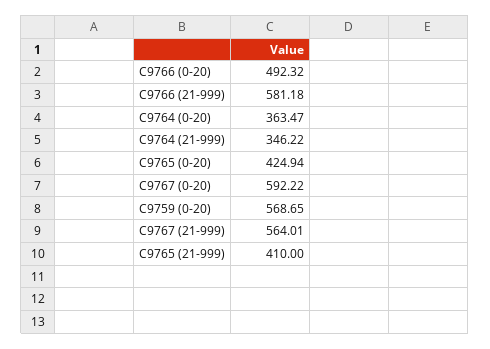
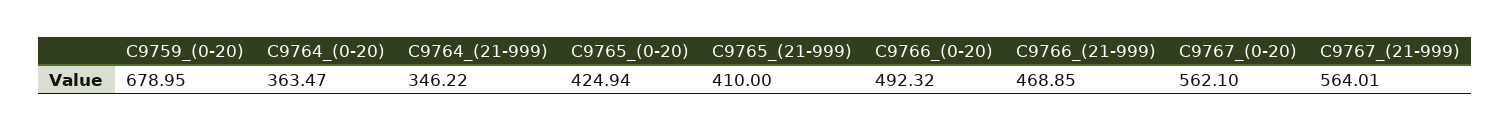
  {
    "C9766 (0-20)": 492.32,
-   "C9766 (21-999)": 581.18,
+   "C9766 (21-999)": 468.85,
    "C9764 (0-20)": 363.47,
    "C9764 (21-999)": 346.22,
    "C9765 (0-20)": 424.94,
-   "C9767 (0-20)": 592.22,
+   "C9767 (0-20)": 562.1,
-   "C9759 (0-20)": 568.65,
+   "C9759 (0-20)": 678.95,
    "C9767 (21-999)": 564.01,
    "C9765 (21-999)": 410
  }

